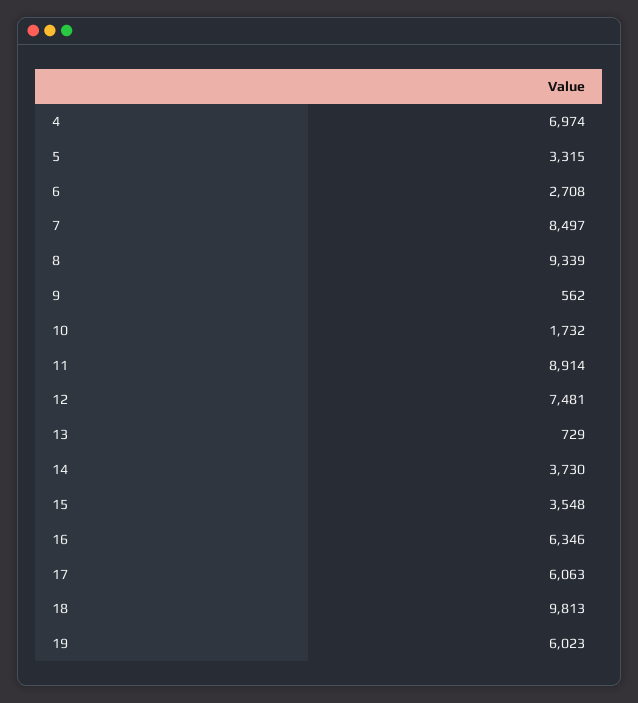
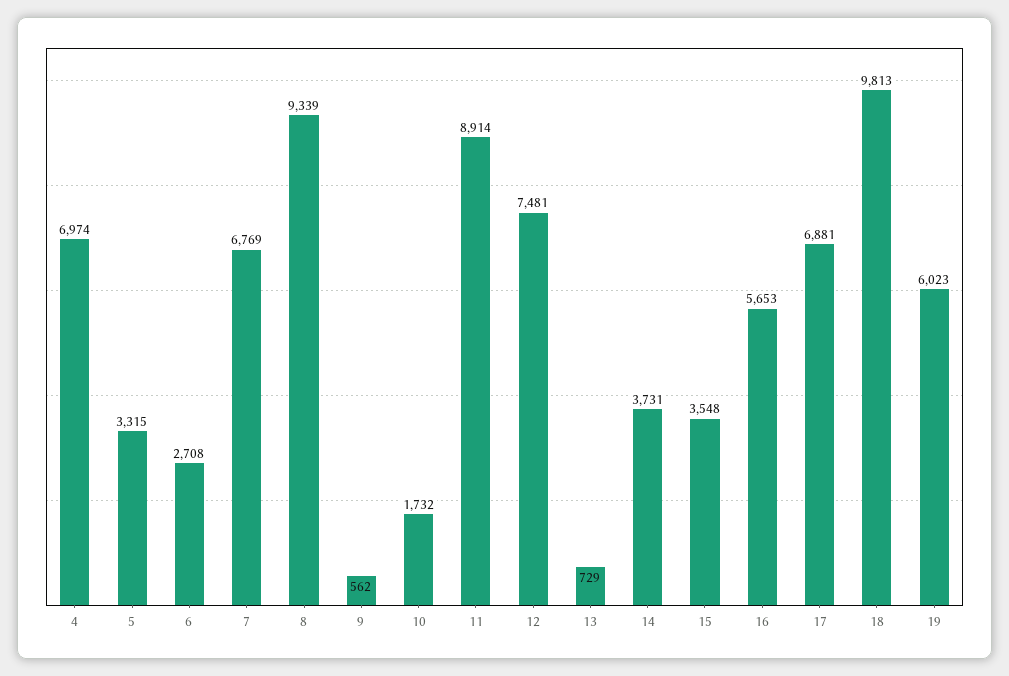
  {
    "4": 6974,
    "5": 3315,
    "6": 2708,
-   "7": 8497,
+   "7": 6769,
    "8": 9339,
    "9": 562,
    "10": 1732,
    "11": 8914,
    "12": 7481,
    "13": 729,
-   "14": 3730,
+   "14": 3731,
    "15": 3548,
-   "16": 6346,
+   "16": 5653,
-   "17": 6063,
+   "17": 6881,
    "18": 9813,
    "19": 6023
  }

